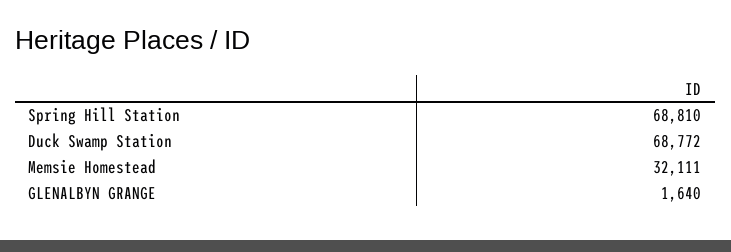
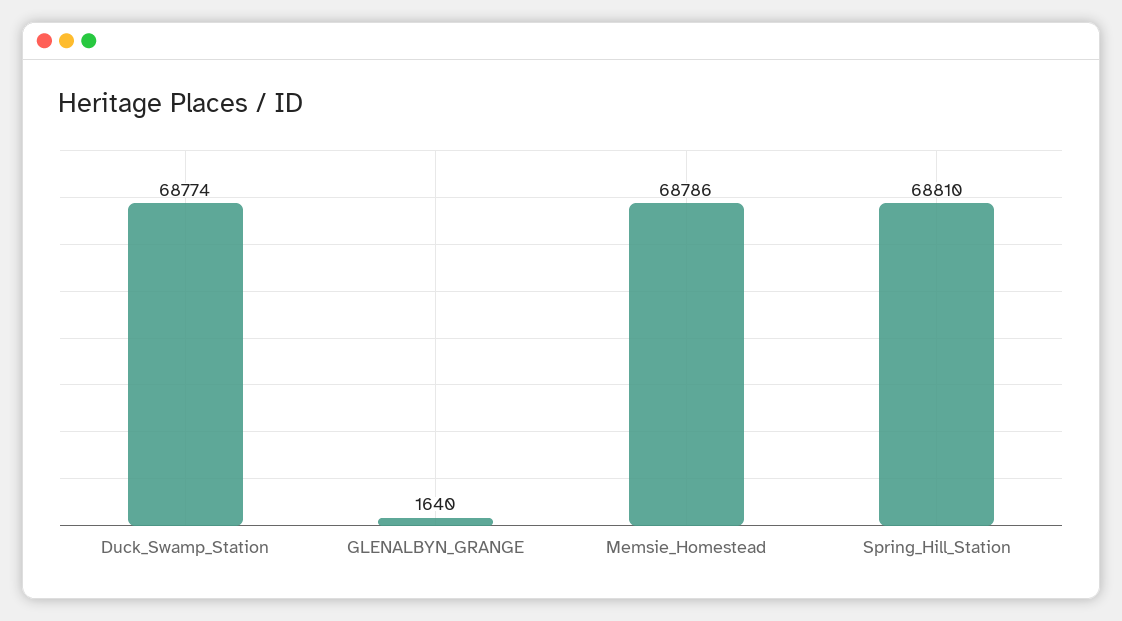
  {
    "Spring Hill Station": 68810,
-   "Duck Swamp Station": 68772,
+   "Duck Swamp Station": 68774,
-   "Memsie Homestead": 32111,
+   "Memsie Homestead": 68786,
    "GLENALBYN GRANGE": 1640
  }

